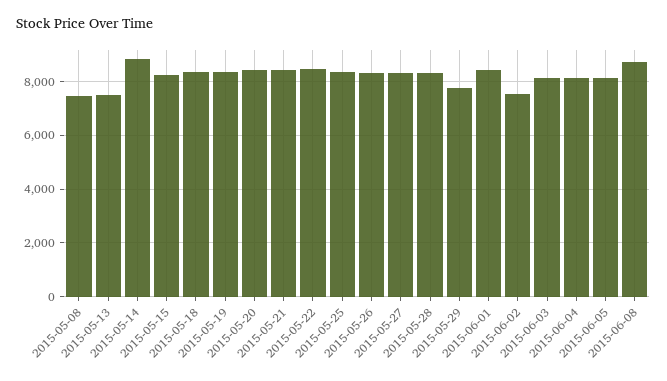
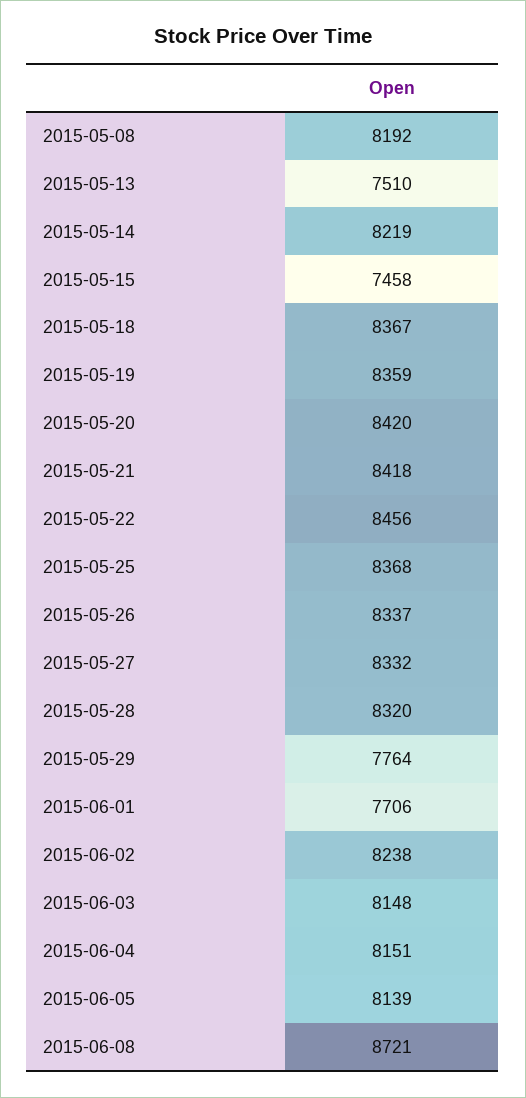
  {
-   "2015-05-08": 7500,
+   "2015-05-08": 8192,
    "2015-05-13": 7510,
-   "2015-05-14": 8750,
+   "2015-05-14": 8219,
-   "2015-05-15": 8250,
+   "2015-05-15": 7458,
    "2015-05-18": 8367,
    "2015-05-19": 8359,
    "2015-05-20": 8420,
    "2015-05-21": 8418,
    "2015-05-22": 8456,
    "2015-05-25": 8368,
    "2015-05-26": 8337,
    "2015-05-27": 8332,
    "2015-05-28": 8320,
    "2015-05-29": 7764,
-   "2015-06-01": 8500,
+   "2015-06-01": 7706,
-   "2015-06-02": 7500,
+   "2015-06-02": 8238,
    "2015-06-03": 8148,
    "2015-06-04": 8151,
    "2015-06-05": 8139,
    "2015-06-08": 8721
  }

